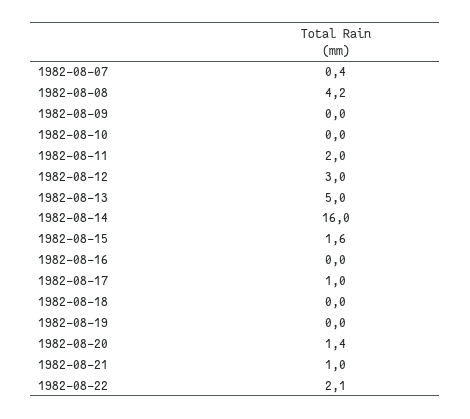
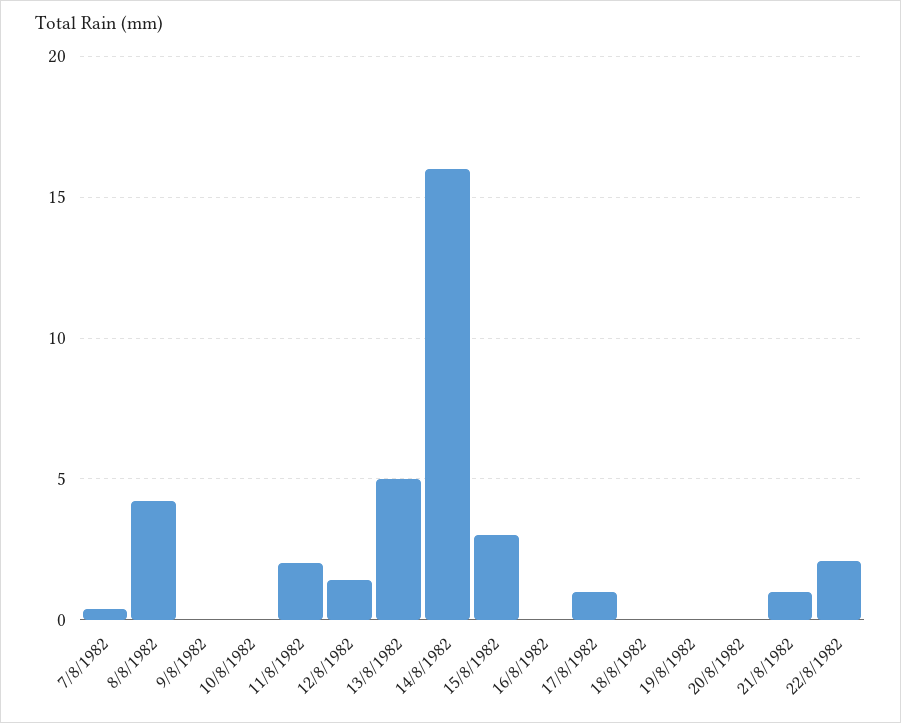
  {
    "1982-08-07": 0.4,
    "1982-08-08": 4.2,
    "1982-08-09": 0,
    "1982-08-10": 0,
    "1982-08-11": 2,
-   "1982-08-12": 3,
+   "1982-08-12": 1.5,
    "1982-08-13": 5,
    "1982-08-14": 16,
-   "1982-08-15": 1.6,
+   "1982-08-15": 3,
    "1982-08-16": 0,
    "1982-08-17": 1,
    "1982-08-18": 0,
    "1982-08-19": 0,
-   "1982-08-20": 1.4,
+   "1982-08-20": 0,
    "1982-08-21": 1,
    "1982-08-22": 2.1
  }

